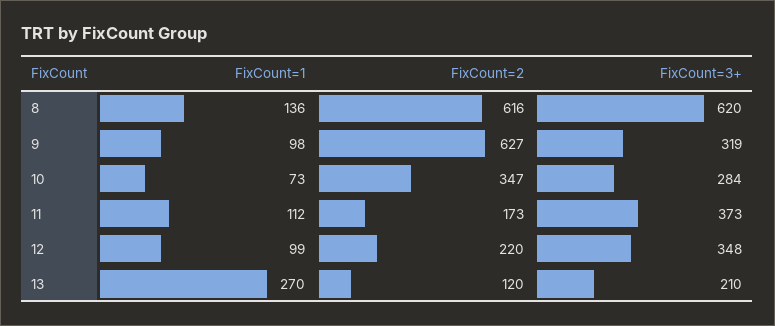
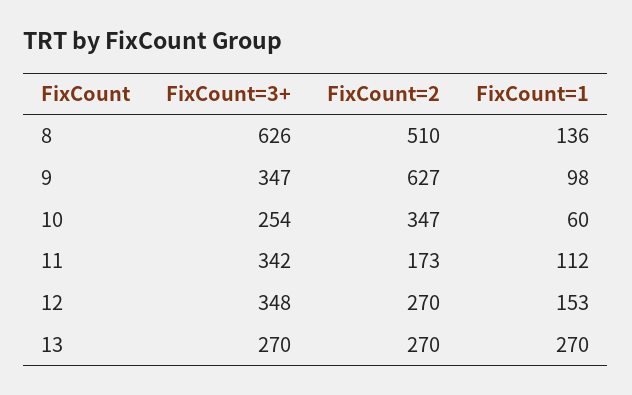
  {
    "FixCount=1": {
      "8": 136,
      "9": 98,
-     "10": 73,
+     "10": 60,
      "11": 112,
-     "12": 99,
+     "12": 153,
      "13": 270
    },
    "FixCount=2": {
-     "8": 616,
+     "8": 510,
      "9": 627,
      "10": 347,
      "11": 173,
-     "12": 220,
+     "12": 270,
-     "13": 120
+     "13": 270
    },
    "FixCount=3+": {
-     "8": 620,
+     "8": 626,
-     "9": 319,
+     "9": 347,
-     "10": 284,
+     "10": 254,
-     "11": 373,
+     "11": 342,
      "12": 348,
-     "13": 210
+     "13": 270
    }
  }

